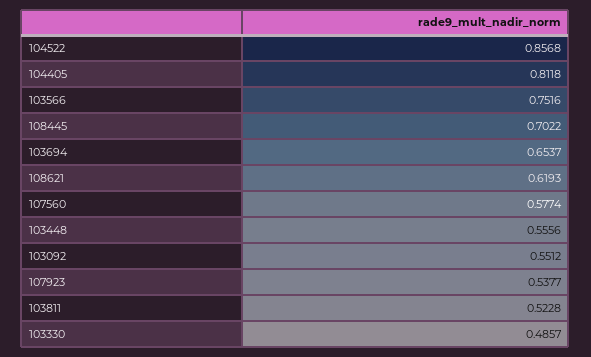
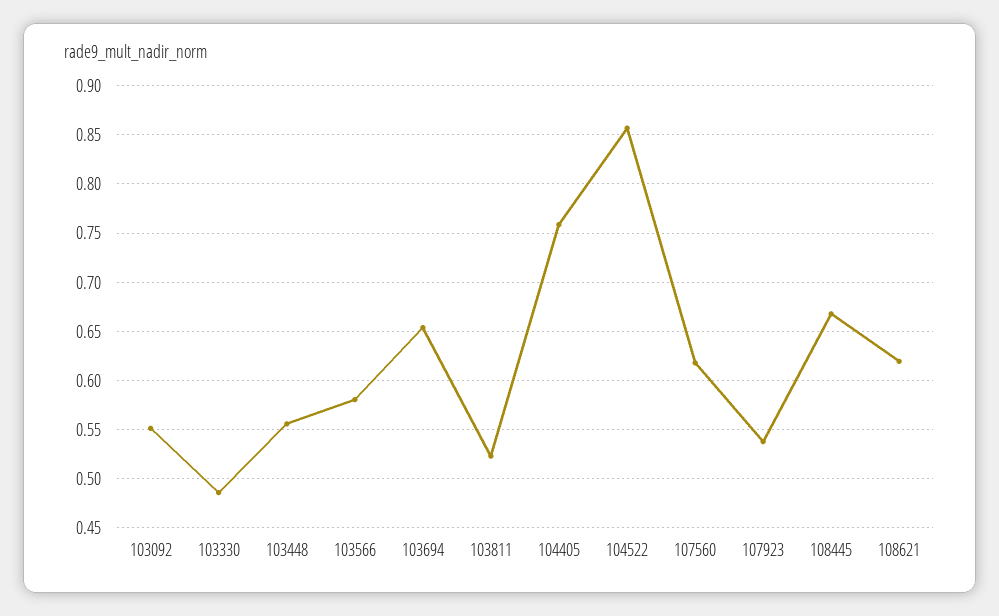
  {
    "104522": 0.8568,
-   "104405": 0.8118,
+   "104405": 0.76,
-   "103566": 0.7516,
+   "103566": 0.58,
-   "108445": 0.7022,
+   "108445": 0.67,
    "103694": 0.6537,
    "108621": 0.6193,
-   "107560": 0.5774,
+   "107560": 0.62,
    "103448": 0.5556,
    "103092": 0.5512,
    "107923": 0.5377,
    "103811": 0.5228,
    "103330": 0.4857
  }

